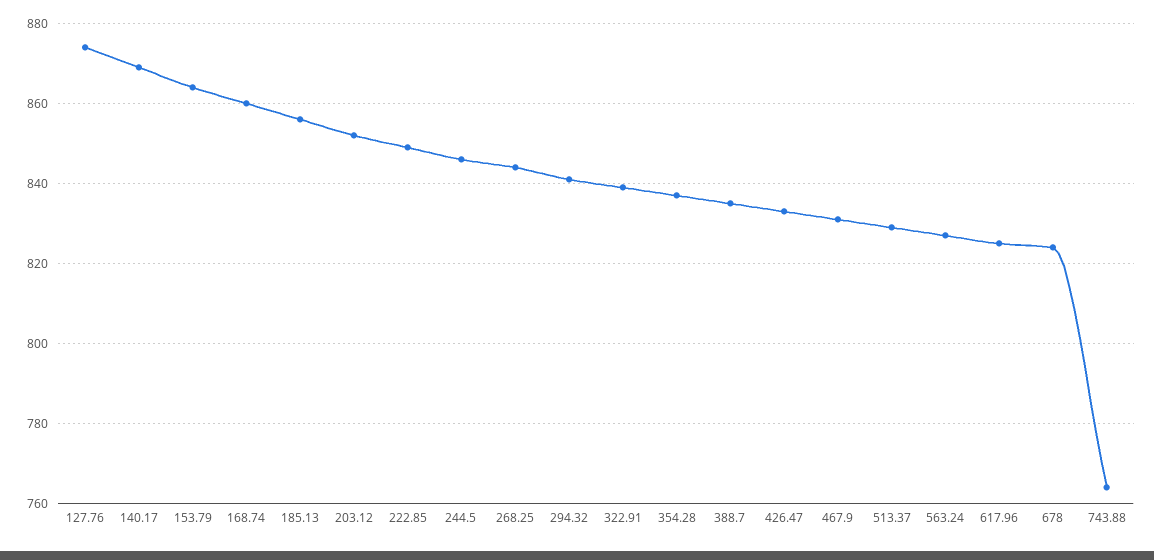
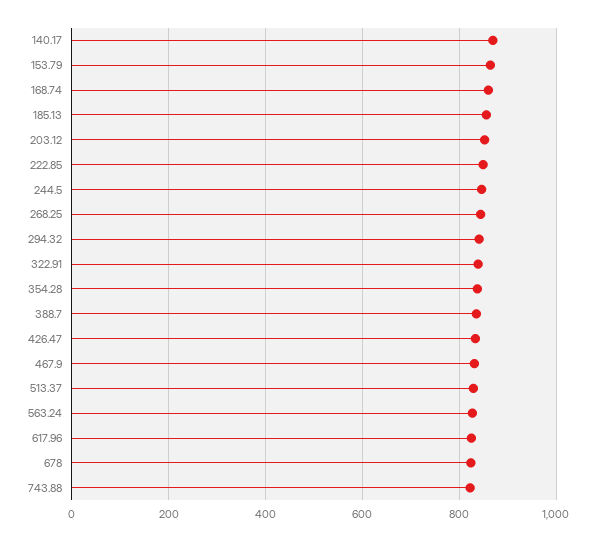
  {
-   "127.76": 875,
    "140.17": 870,
    "153.79": 865,
    "168.74": 860,
    "185.13": 855,
    "203.12": 850,
    "222.85": 850,
    "244.5": 845,
    "268.25": 845,
    "294.32": 840,
    "322.91": 840,
    "354.28": 835,
    "388.7": 835,
    "426.47": 835,
    "467.9": 830,
    "513.37": 830,
    "563.24": 825,
    "617.96": 825,
    "678": 825,
-   "743.88": 765
+   "743.88": 820
  }

